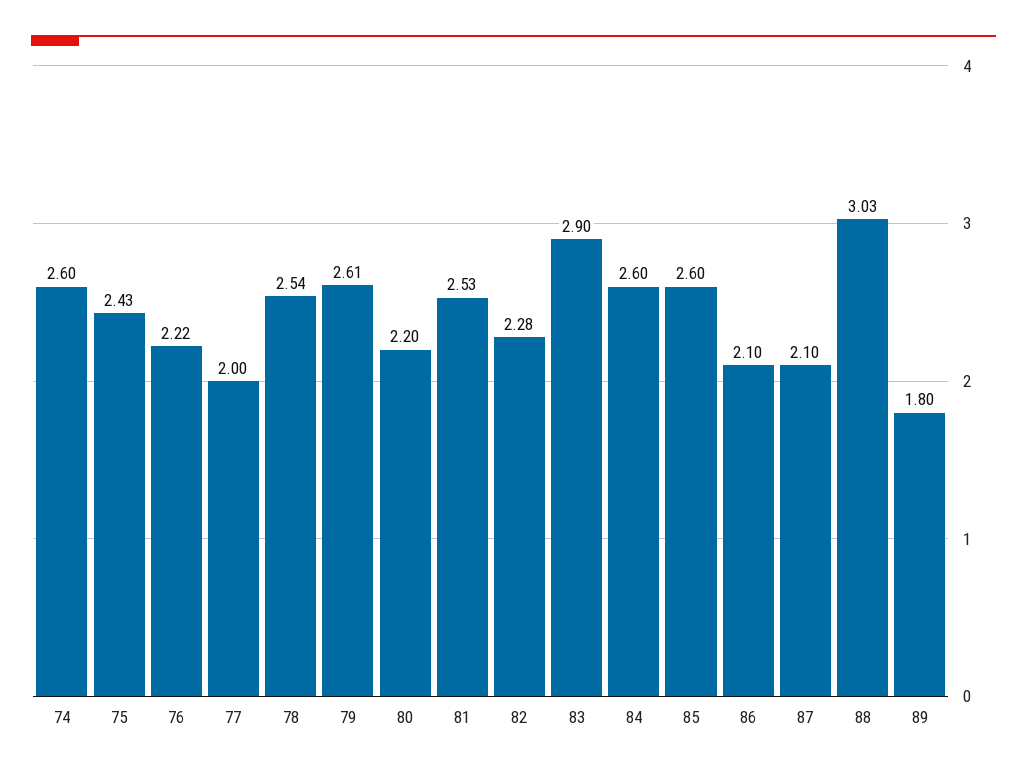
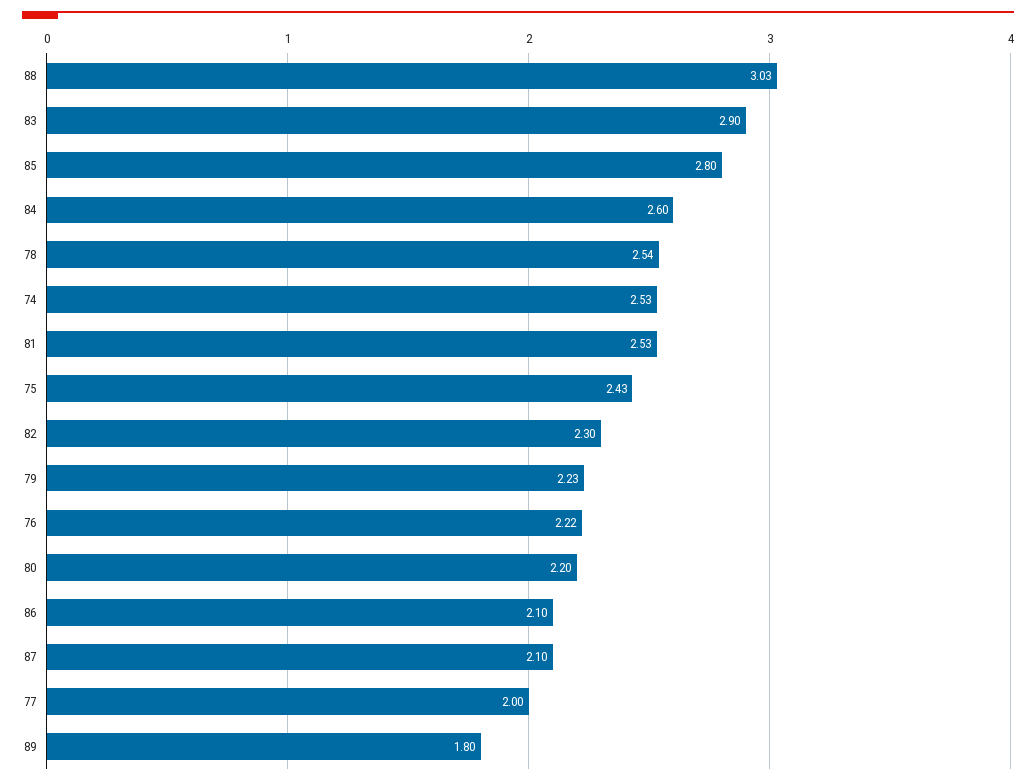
  {
-   "74": 2.6,
+   "74": 2.53,
    "75": 2.43,
    "76": 2.22,
    "77": 2,
    "78": 2.54,
-   "79": 2.61,
+   "79": 2.23,
    "80": 2.2,
    "81": 2.53,
-   "82": 2.28,
+   "82": 2.3,
    "83": 2.9,
    "84": 2.6,
-   "85": 2.6,
+   "85": 2.8,
    "86": 2.1,
    "87": 2.1,
    "88": 3.03,
    "89": 1.8
  }

